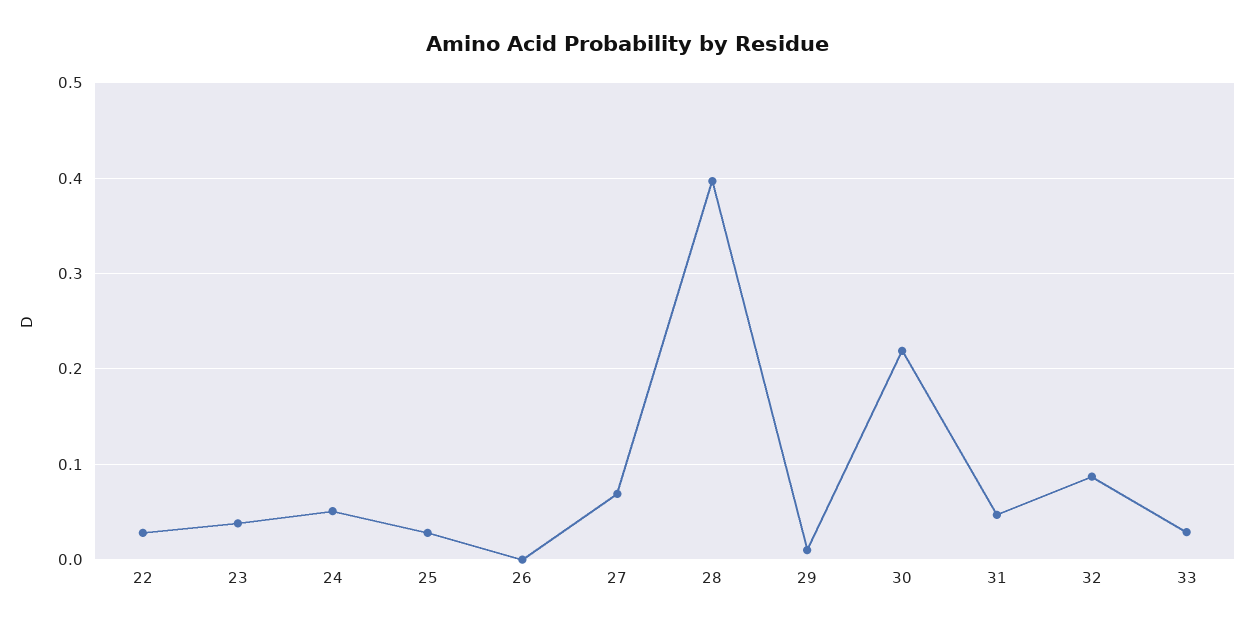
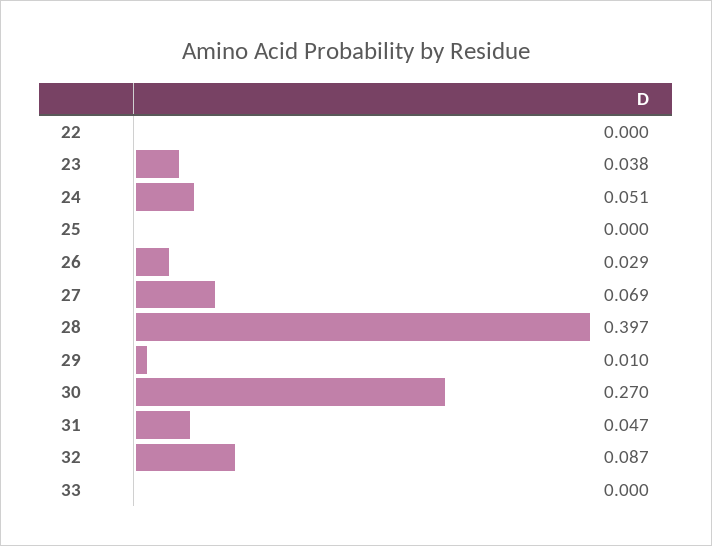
  {
-   "22": 0.03,
+   "22": 0,
    "23": 0.038,
    "24": 0.051,
-   "25": 0.03,
+   "25": 0,
-   "26": 0,
+   "26": 0.029,
    "27": 0.069,
    "28": 0.397,
    "29": 0.01,
-   "30": 0.22,
+   "30": 0.27,
    "31": 0.047,
    "32": 0.087,
-   "33": 0.03
+   "33": 0
  }

